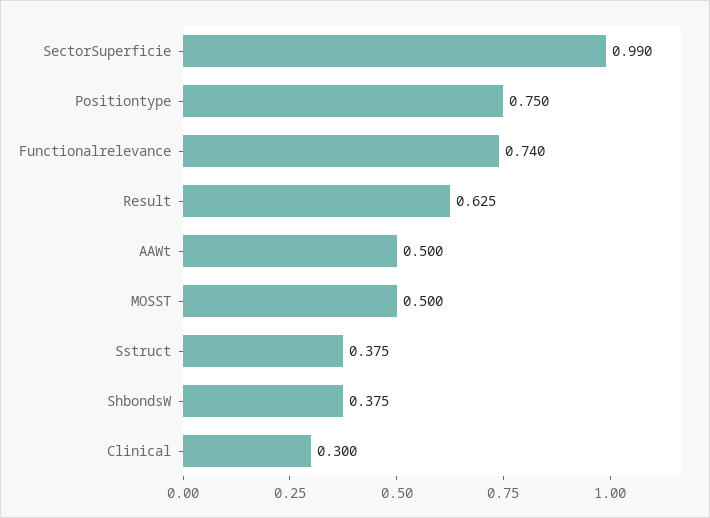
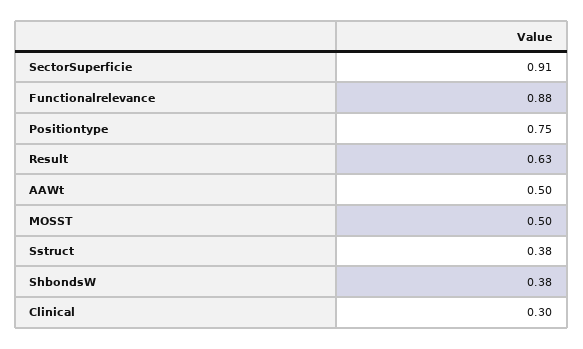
  {
-   "SectorSuperficie": 0.99,
+   "SectorSuperficie": 0.91,
    "Positiontype": 0.75,
-   "Functionalrelevance": 0.74,
+   "Functionalrelevance": 0.88,
    "Result": 0.625,
    "AAWt": 0.5,
    "MOSST": 0.5,
    "Sstruct": 0.375,
    "ShbondsW": 0.375,
    "Clinical": 0.3
  }

